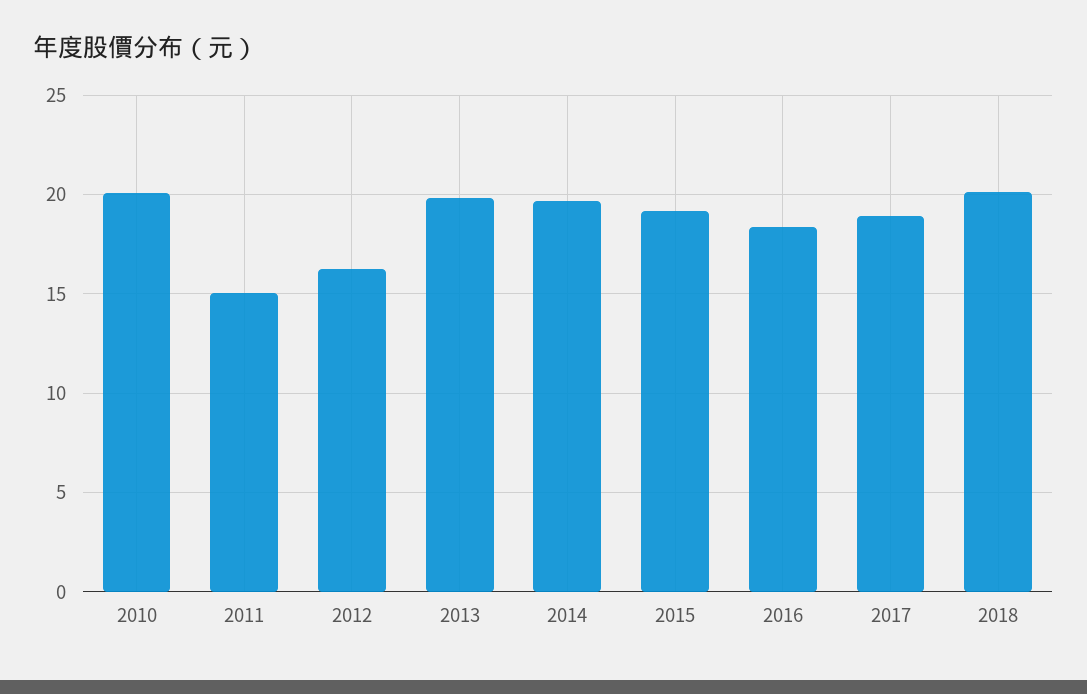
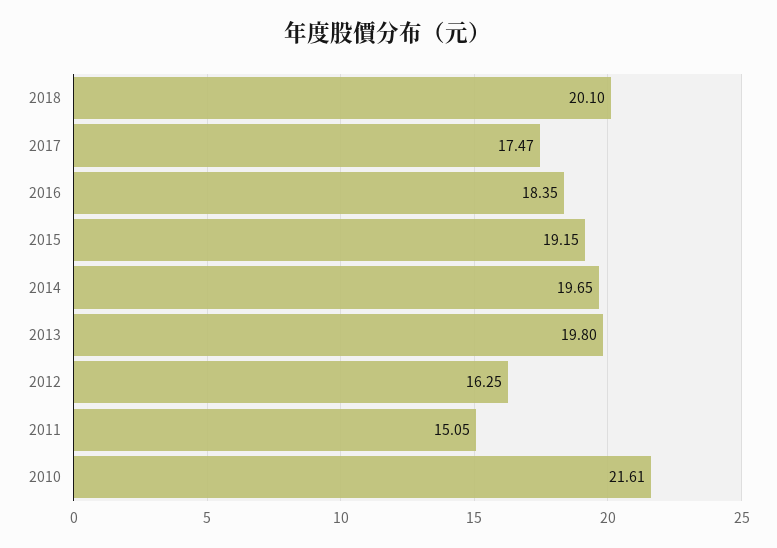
  {
-   "2010": 20,
+   "2010": 21.61,
    "2011": 15.05,
    "2012": 16.25,
    "2013": 19.8,
    "2014": 19.65,
    "2015": 19.15,
    "2016": 18.35,
-   "2017": 19,
+   "2017": 17.47,
    "2018": 20.1
  }

